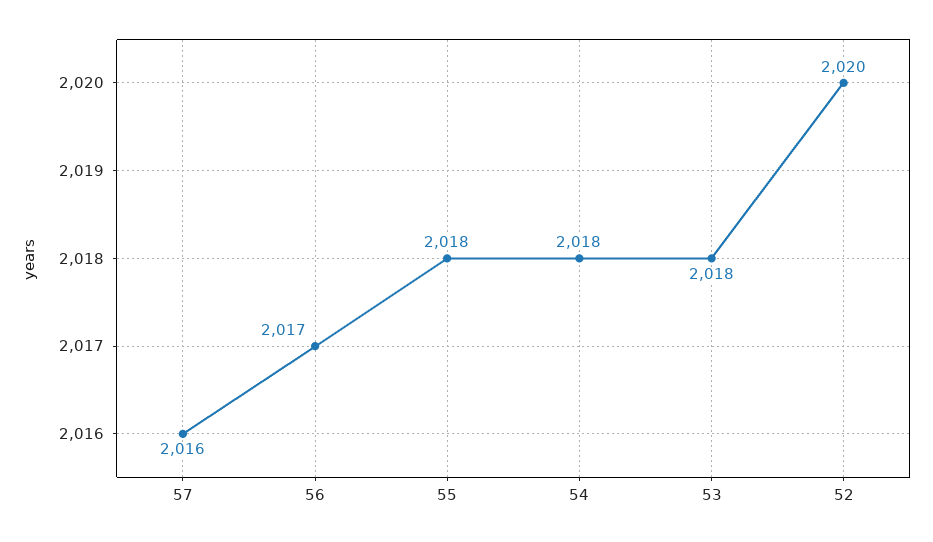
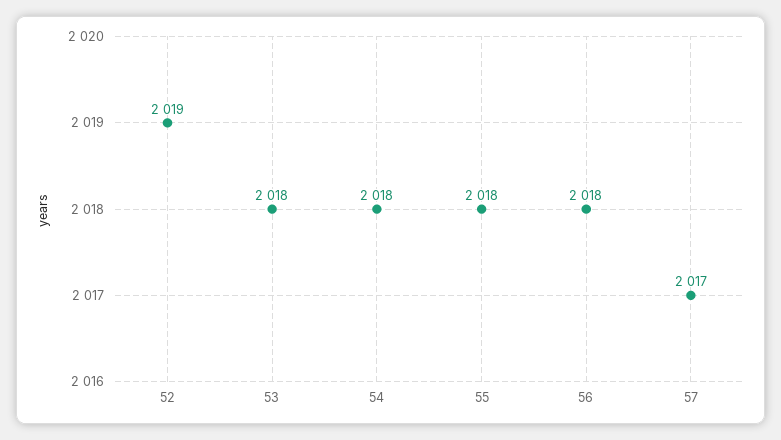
  {
-   "57": 2016,
+   "57": 2017,
-   "56": 2017,
+   "56": 2018,
    "55": 2018,
    "54": 2018,
    "53": 2018,
-   "52": 2020
+   "52": 2019
  }

